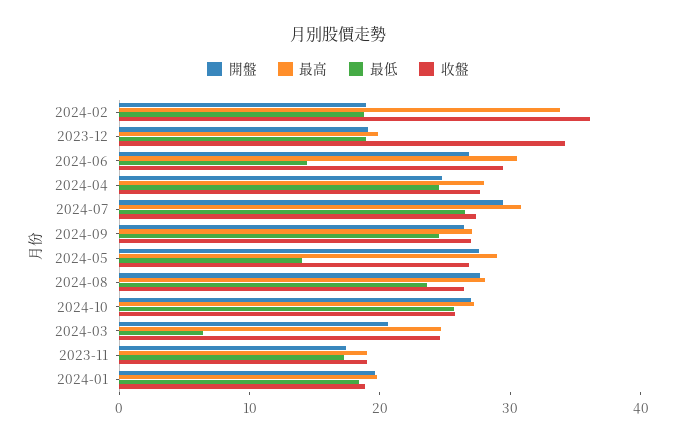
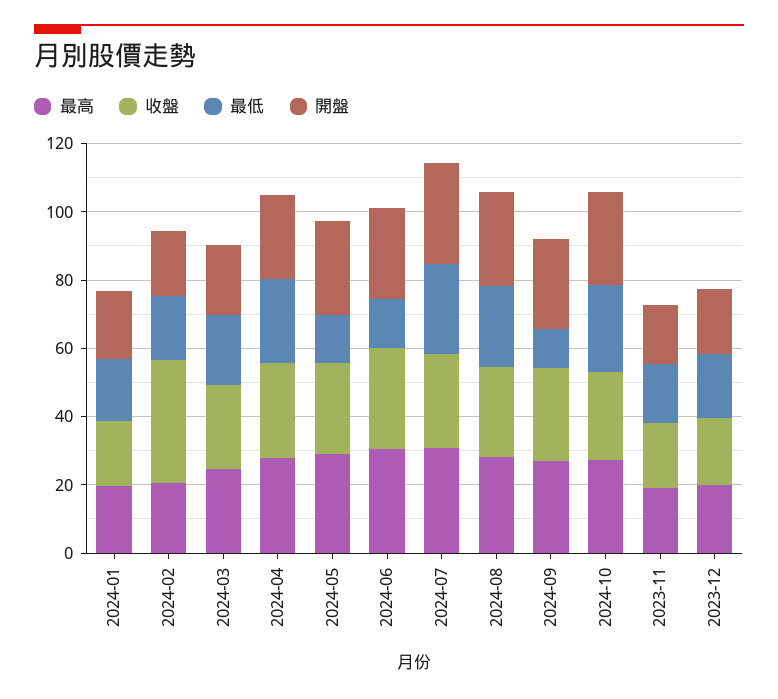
  {
    "開盤": {
      "2024-02": 18,
      "2023-12": 20,
      "2024-06": 26,
      "2024-04": 24,
      "2024-07": 30,
      "2024-09": 26,
      "2024-05": 28,
      "2024-08": 28,
      "2024-10": 28,
      "2024-03": 20,
      "2023-11": 18,
      "2024-01": 20
    },
    "最高": {
-     "2024-02": 34,
+     "2024-02": 20,
      "2023-12": 20,
      "2024-06": 30,
      "2024-04": 28,
      "2024-07": 30,
      "2024-09": 28,
      "2024-05": 30,
      "2024-08": 28,
      "2024-10": 28,
      "2024-03": 24,
      "2023-11": 20,
      "2024-01": 20
    },
    "最低": {
      "2024-02": 18,
      "2023-12": 18,
      "2024-06": 14,
      "2024-04": 24,
      "2024-07": 26,
-     "2024-09": 24,
+     "2024-09": 10,
      "2024-05": 14,
      "2024-08": 24,
      "2024-10": 26,
-     "2024-03": 6,
+     "2024-03": 20,
      "2023-11": 18,
      "2024-01": 18
    },
    "收盤": {
      "2024-02": 36,
-     "2023-12": 34,
+     "2023-12": 20,
      "2024-06": 30,
      "2024-04": 28,
      "2024-07": 28,
      "2024-09": 28,
      "2024-05": 26,
      "2024-08": 26,
      "2024-10": 26,
      "2024-03": 24,
      "2023-11": 20,
      "2024-01": 18
    }
  }

